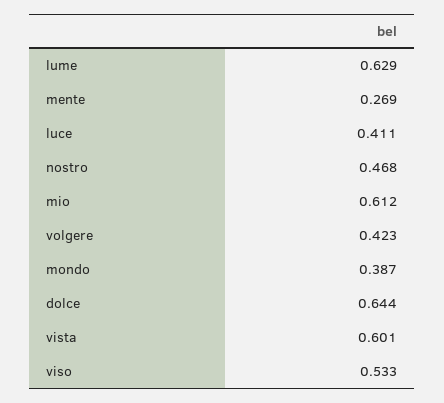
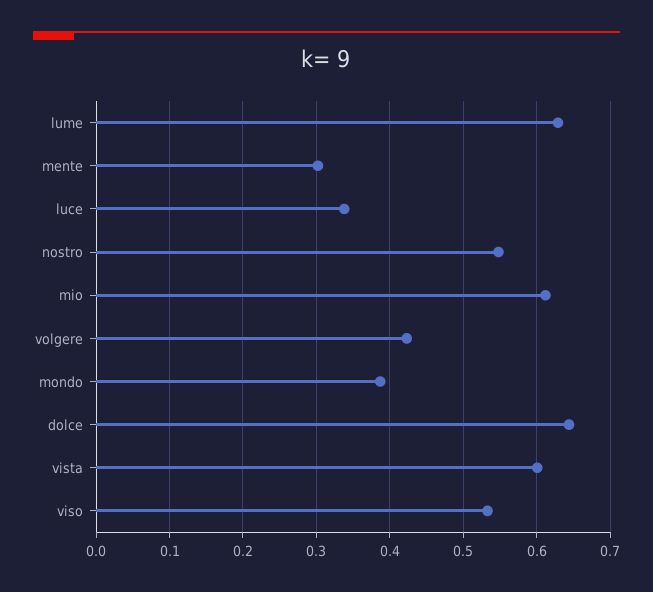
  {
    "lume": 0.629,
-   "mente": 0.269,
+   "mente": 0.3,
-   "luce": 0.411,
+   "luce": 0.34,
-   "nostro": 0.468,
+   "nostro": 0.55,
    "mio": 0.612,
    "volgere": 0.423,
    "mondo": 0.387,
    "dolce": 0.644,
    "vista": 0.601,
    "viso": 0.533
  }

